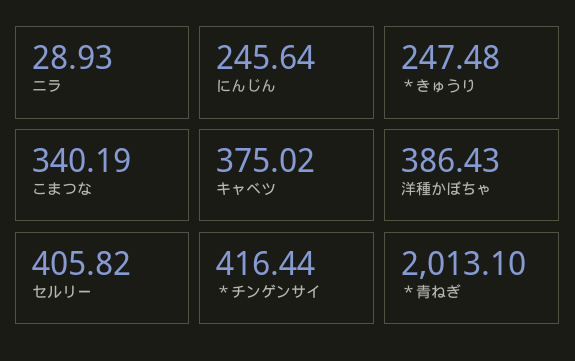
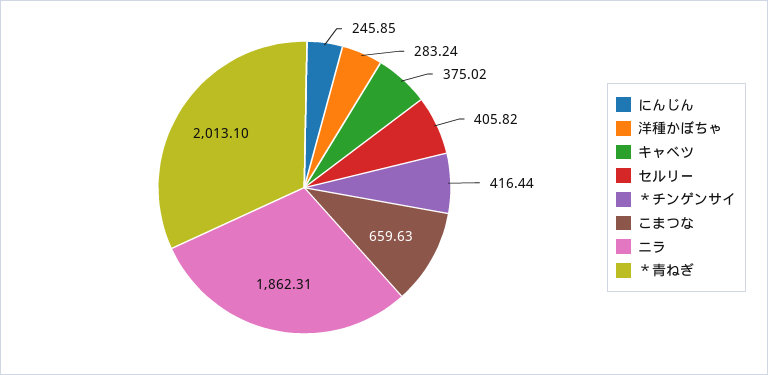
  {
-   "ニラ": 28.93,
+   "ニラ": 1862.31,
-   "にんじん": 245.64,
+   "にんじん": 245.85,
-   "＊きゅうり": 247.48,
-   "こまつな": 340.19,
+   "こまつな": 659.63,
    "キャベツ": 375.02,
-   "洋種かぼちゃ": 386.43,
+   "洋種かぼちゃ": 283.24,
    "セルリー": 405.82,
    "＊チンゲンサイ": 416.44,
    "＊青ねぎ": 2013.1
  }

